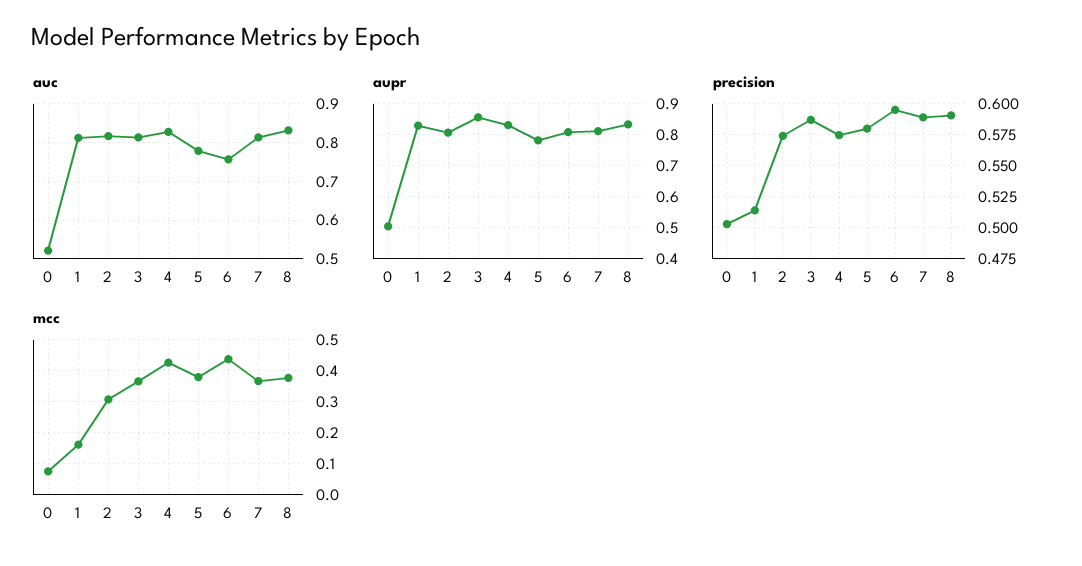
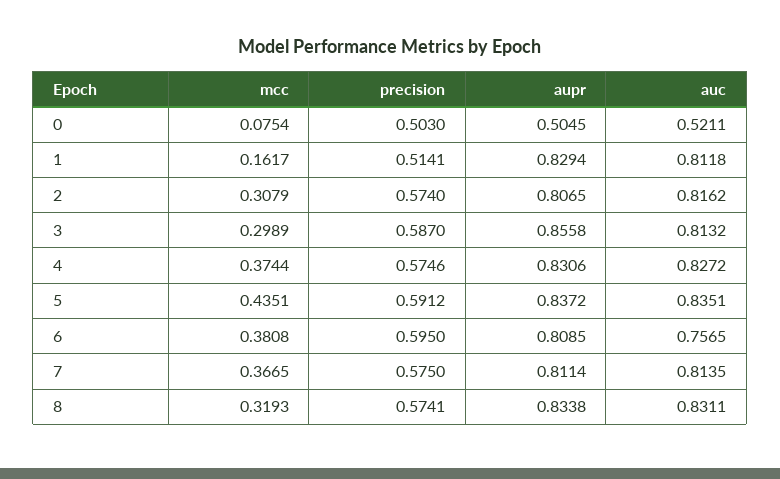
  {
    "auc": {
      "0": 0.5211,
      "1": 0.8118,
      "2": 0.8162,
      "3": 0.8132,
      "4": 0.8272,
-     "5": 0.78,
+     "5": 0.8351,
      "6": 0.7565,
      "7": 0.8135,
      "8": 0.8311
    },
    "aupr": {
      "0": 0.5045,
      "1": 0.8294,
      "2": 0.8065,
      "3": 0.8558,
      "4": 0.8306,
-     "5": 0.78,
+     "5": 0.8372,
      "6": 0.8085,
      "7": 0.8114,
      "8": 0.8338
    },
    "precision": {
      "0": 0.503,
      "1": 0.5141,
      "2": 0.574,
      "3": 0.587,
      "4": 0.5746,
-     "5": 0.58,
+     "5": 0.5912,
      "6": 0.595,
-     "7": 0.59,
+     "7": 0.575,
-     "8": 0.59
+     "8": 0.5741
    },
    "mcc": {
      "0": 0.0754,
      "1": 0.1617,
      "2": 0.3079,
-     "3": 0.36,
+     "3": 0.2989,
-     "4": 0.42,
+     "4": 0.3744,
-     "5": 0.38,
+     "5": 0.4351,
-     "6": 0.44,
+     "6": 0.3808,
      "7": 0.3665,
-     "8": 0.38
+     "8": 0.3193
    }
  }

